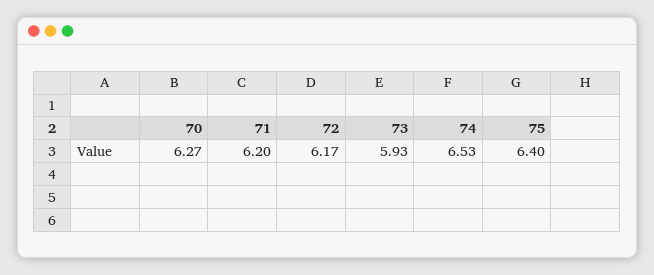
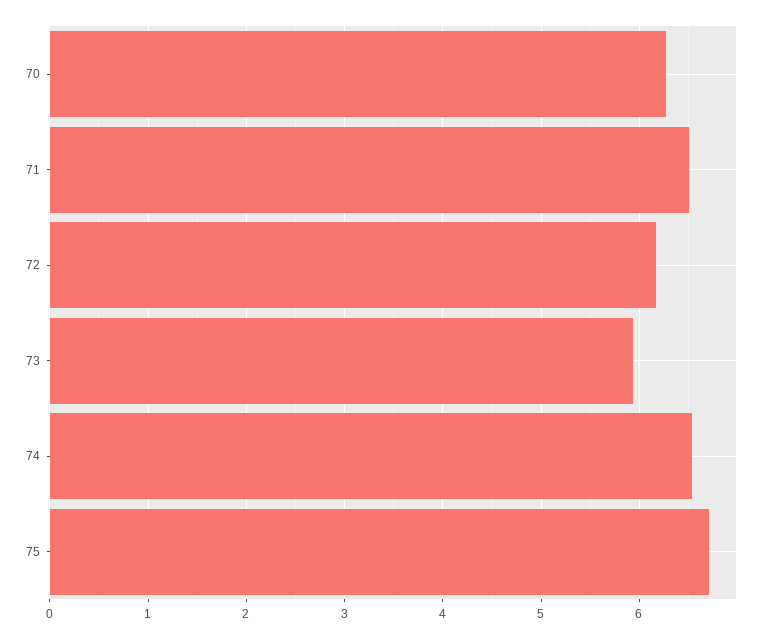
  {
    "70": 6.27,
-   "71": 6.2,
+   "71": 6.5,
    "72": 6.17,
    "73": 5.93,
    "74": 6.53,
-   "75": 6.4
+   "75": 6.7
  }

